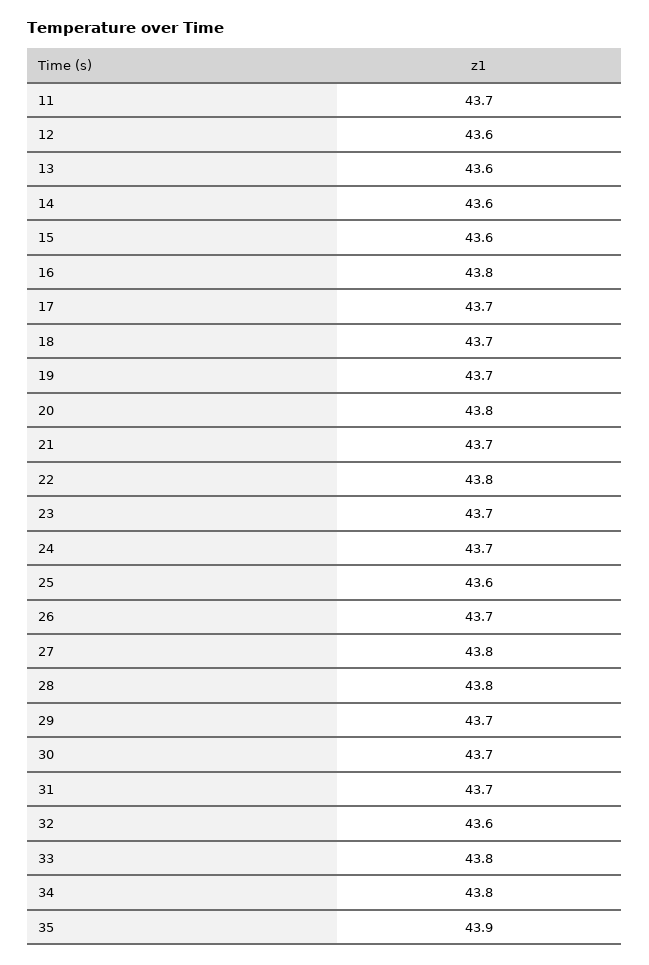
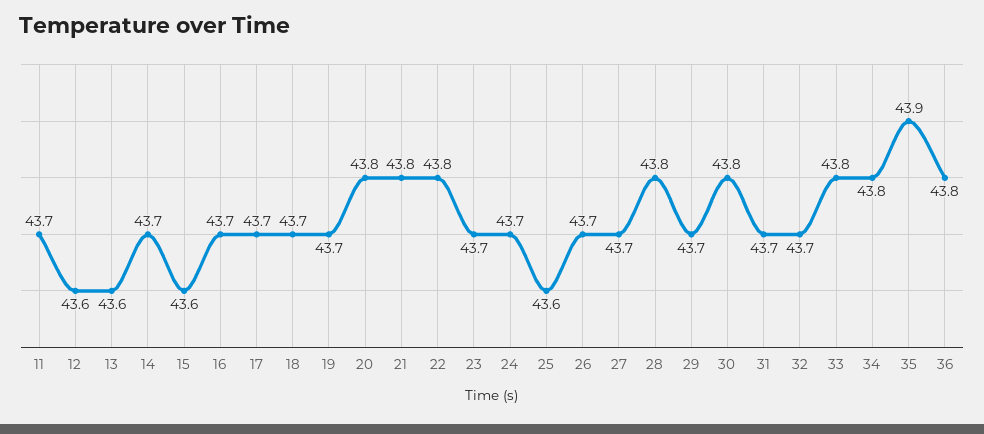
  {
    "11": 43.7,
    "12": 43.6,
    "13": 43.6,
-   "14": 43.6,
+   "14": 43.7,
    "15": 43.6,
-   "16": 43.8,
+   "16": 43.7,
    "17": 43.7,
    "18": 43.7,
    "19": 43.7,
    "20": 43.8,
-   "21": 43.7,
+   "21": 43.8,
    "22": 43.8,
    "23": 43.7,
    "24": 43.7,
    "25": 43.6,
    "26": 43.7,
-   "27": 43.8,
+   "27": 43.7,
    "28": 43.8,
    "29": 43.7,
-   "30": 43.7,
+   "30": 43.8,
    "31": 43.7,
-   "32": 43.6,
+   "32": 43.7,
    "33": 43.8,
    "34": 43.8,
-   "35": 43.9
+   "35": 43.9,
+   "36": 43.8
  }

